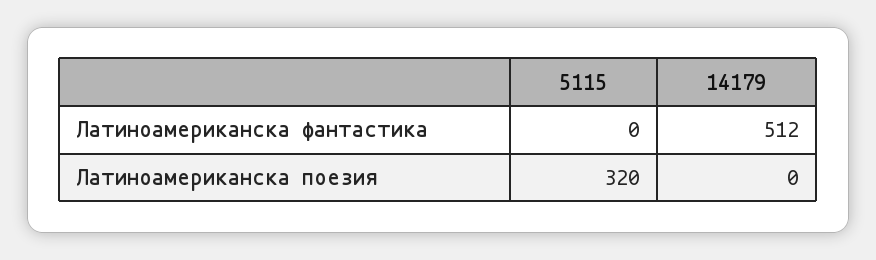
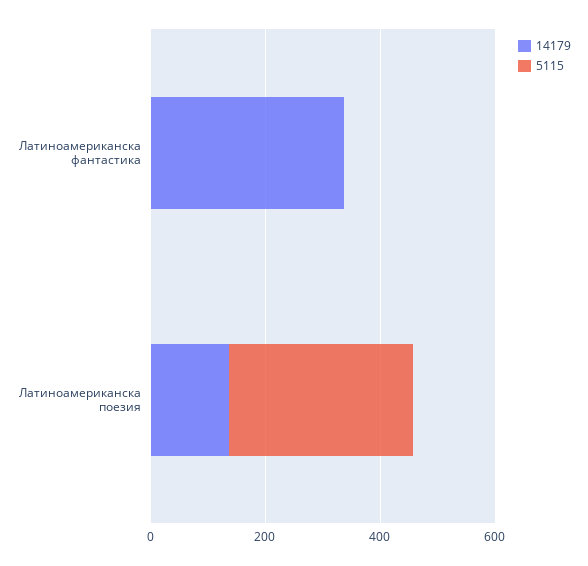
  {
    "5115": {
      "Латиноамериканска фантастика": 0,
      "Латиноамериканска поезия": 320
    },
    "14179": {
-     "Латиноамериканска фантастика": 512,
+     "Латиноамериканска фантастика": 350,
-     "Латиноамериканска поезия": 0
+     "Латиноамериканска поезия": 150
    }
  }

